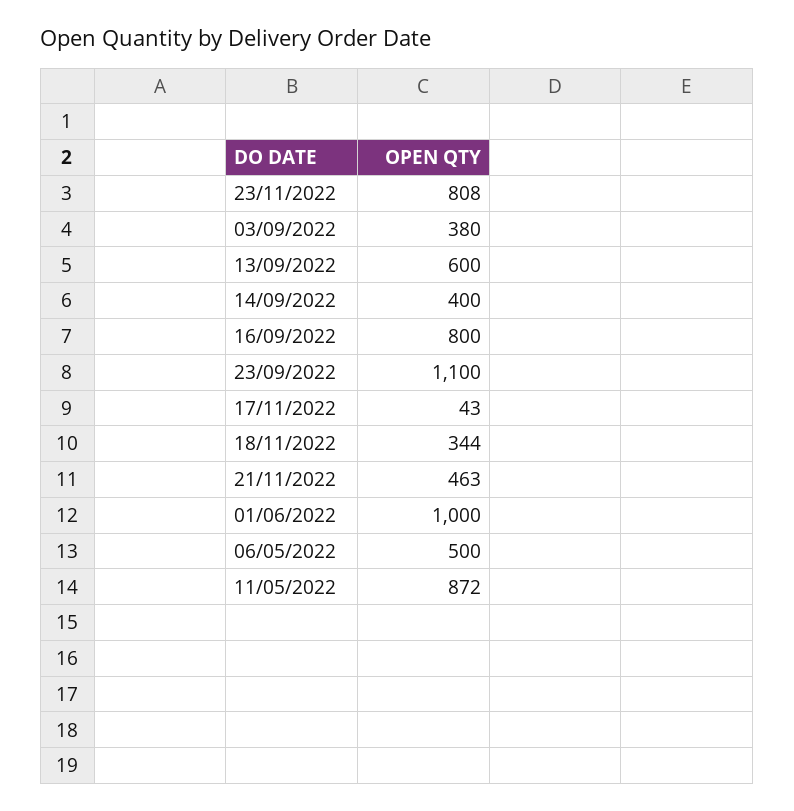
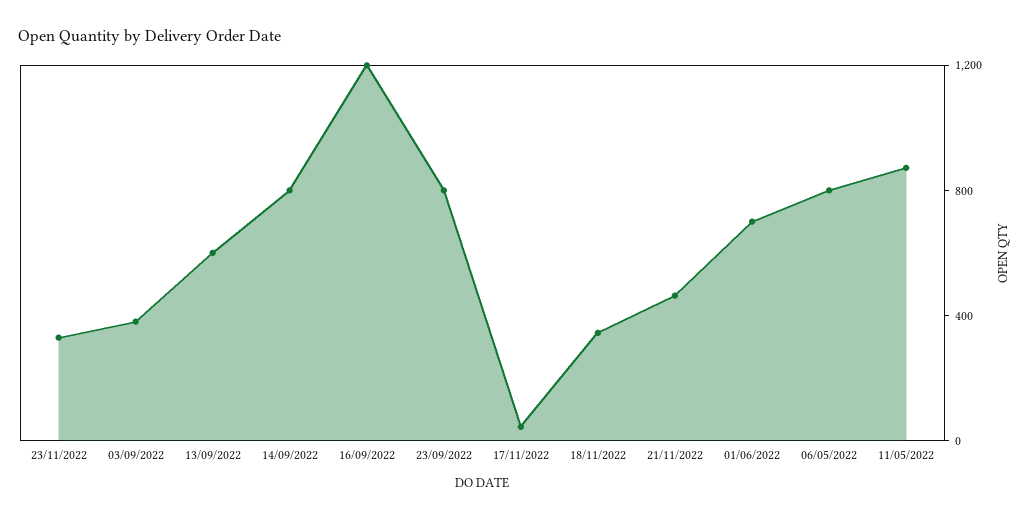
  {
-   "23/11/2022": 808,
+   "23/11/2022": 300,
    "03/09/2022": 380,
    "13/09/2022": 600,
-   "14/09/2022": 400,
+   "14/09/2022": 800,
-   "16/09/2022": 800,
+   "16/09/2022": 1200,
-   "23/09/2022": 1100,
+   "23/09/2022": 800,
    "17/11/2022": 43,
    "18/11/2022": 344,
    "21/11/2022": 463,
-   "01/06/2022": 1000,
+   "01/06/2022": 700,
-   "06/05/2022": 500,
+   "06/05/2022": 800,
    "11/05/2022": 872
  }

